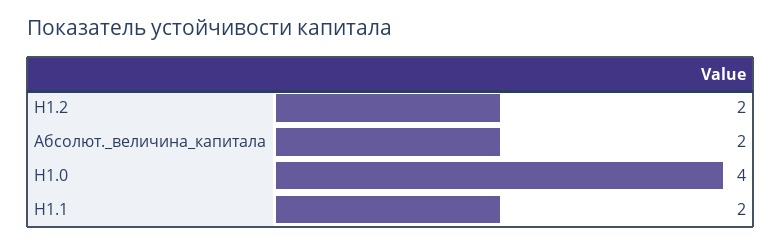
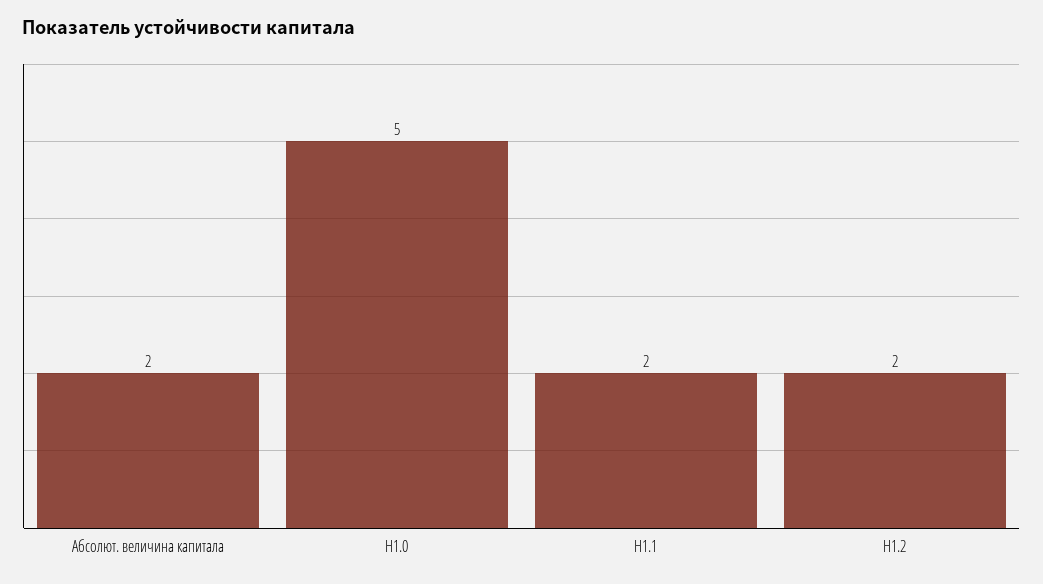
  {
    "Н1.2": 2,
    "Абсолют._величина_капитала": 2,
-   "Н1.0": 4,
+   "Н1.0": 5,
    "Н1.1": 2
  }

